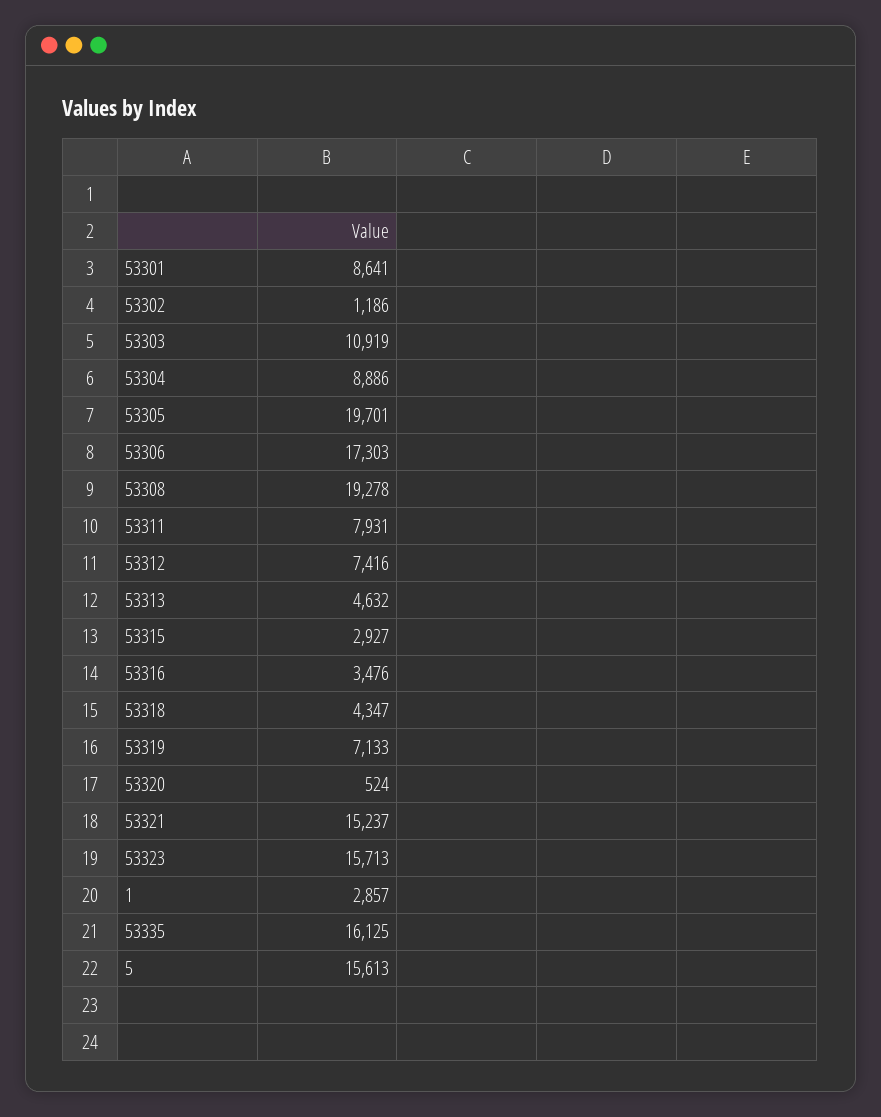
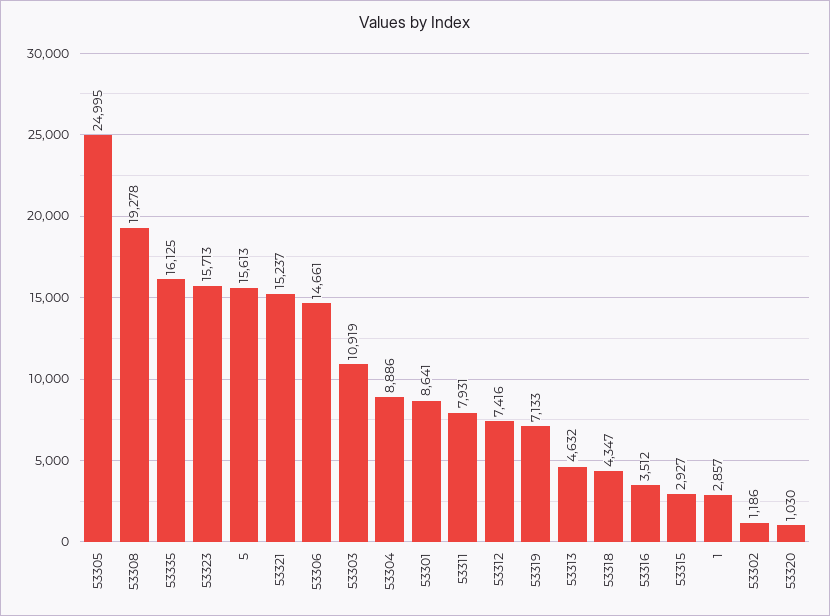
  {
    "53301": 8641,
    "53302": 1186,
    "53303": 10919,
    "53304": 8886,
-   "53305": 19701,
+   "53305": 24995,
-   "53306": 17303,
+   "53306": 14661,
    "53308": 19278,
    "53311": 7931,
    "53312": 7416,
    "53313": 4632,
    "53315": 2927,
-   "53316": 3476,
+   "53316": 3512,
    "53318": 4347,
    "53319": 7133,
-   "53320": 524,
+   "53320": 1030,
    "53321": 15237,
    "53323": 15713,
    "1": 2857,
    "53335": 16125,
    "5": 15613
  }

